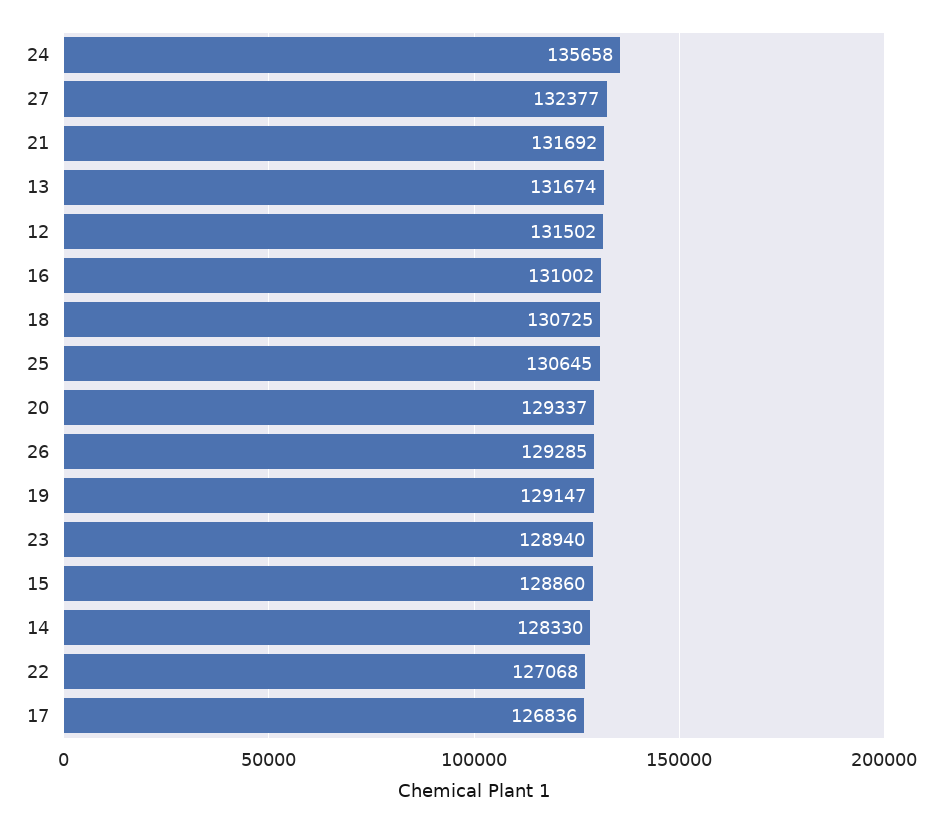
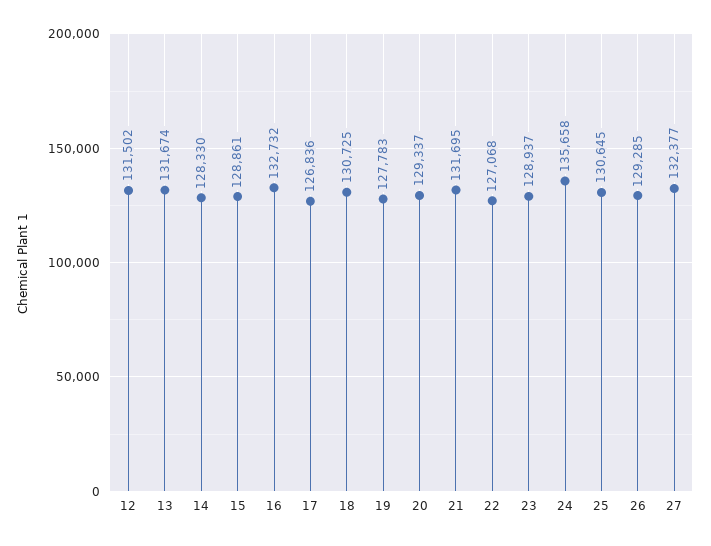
  {
    "24": 135658,
    "27": 132377,
-   "21": 131692,
+   "21": 131695,
    "13": 131674,
    "12": 131502,
-   "16": 131002,
+   "16": 132732,
    "18": 130725,
    "25": 130645,
    "20": 129337,
    "26": 129285,
-   "19": 129147,
+   "19": 127783,
-   "23": 128940,
+   "23": 128937,
-   "15": 128860,
+   "15": 128861,
    "14": 128330,
    "22": 127068,
    "17": 126836
  }

